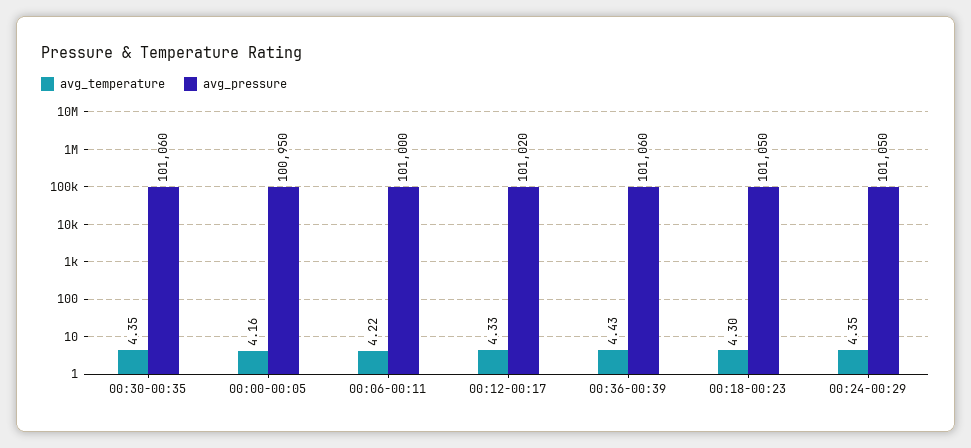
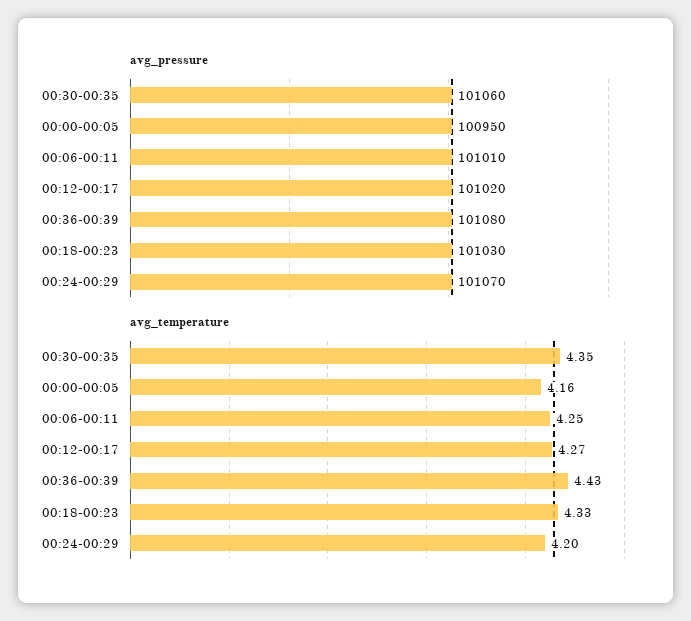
  {
    "avg_temperature": {
      "00:30-00:35": 4.35,
      "00:00-00:05": 4.16,
-     "00:06-00:11": 4.22,
+     "00:06-00:11": 4.25,
-     "00:12-00:17": 4.33,
+     "00:12-00:17": 4.27,
      "00:36-00:39": 4.43,
-     "00:18-00:23": 4.3,
+     "00:18-00:23": 4.33,
-     "00:24-00:29": 4.35
+     "00:24-00:29": 4.2
    },
    "avg_pressure": {
      "00:30-00:35": 101060,
      "00:00-00:05": 100950,
-     "00:06-00:11": 101000,
+     "00:06-00:11": 101010,
      "00:12-00:17": 101020,
-     "00:36-00:39": 101060,
+     "00:36-00:39": 101080,
-     "00:18-00:23": 101050,
+     "00:18-00:23": 101030,
-     "00:24-00:29": 101050
+     "00:24-00:29": 101070
    }
  }

